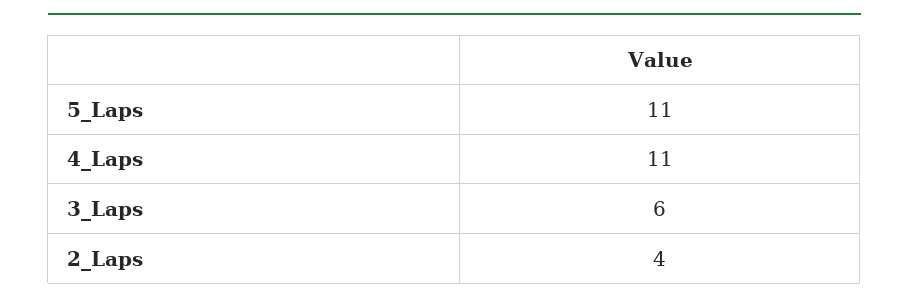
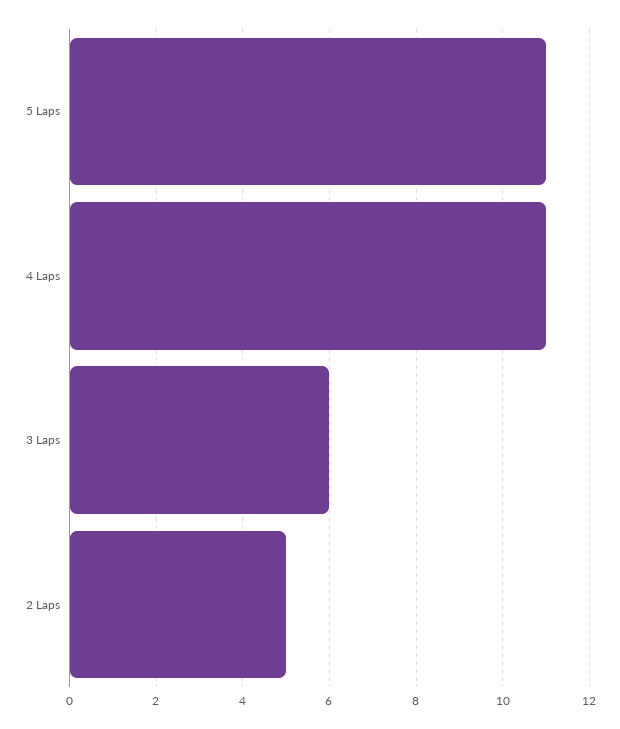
  {
    "5_Laps": 11,
    "4_Laps": 11,
    "3_Laps": 6,
-   "2_Laps": 4
+   "2_Laps": 5
  }

